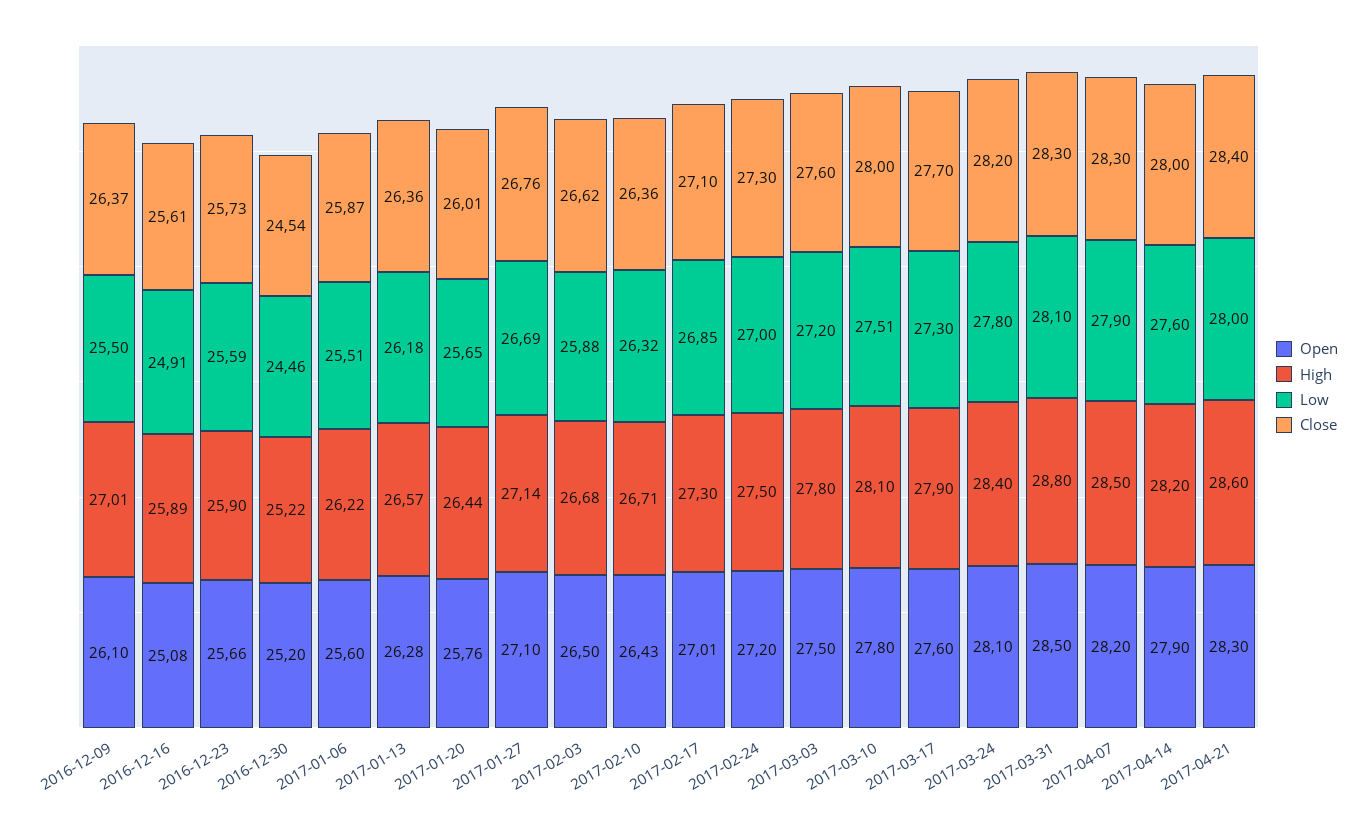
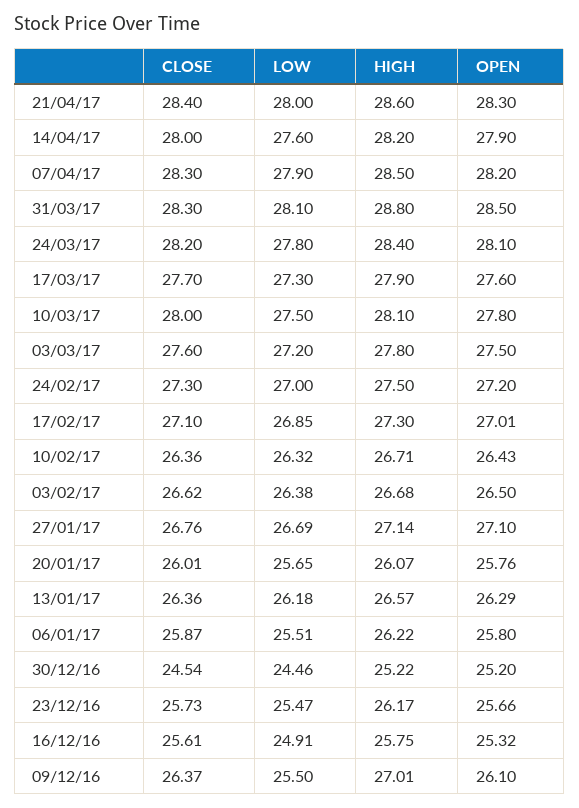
  {
    "Open": {
      "2016-12-09": 26.1,
-     "2016-12-16": 25.08,
+     "2016-12-16": 25.32,
      "2016-12-23": 25.66,
      "2016-12-30": 25.2,
-     "2017-01-06": 25.6,
+     "2017-01-06": 25.8,
-     "2017-01-13": 26.28,
+     "2017-01-13": 26.29,
      "2017-01-20": 25.76,
      "2017-01-27": 27.1,
      "2017-02-03": 26.5,
      "2017-02-10": 26.43,
      "2017-02-17": 27.01,
      "2017-02-24": 27.2,
      "2017-03-03": 27.5,
      "2017-03-10": 27.8,
      "2017-03-17": 27.6,
      "2017-03-24": 28.1,
      "2017-03-31": 28.5,
      "2017-04-07": 28.2,
      "2017-04-14": 27.9,
      "2017-04-21": 28.3
    },
    "High": {
      "2016-12-09": 27.01,
-     "2016-12-16": 25.89,
+     "2016-12-16": 25.75,
-     "2016-12-23": 25.9,
+     "2016-12-23": 26.17,
      "2016-12-30": 25.22,
      "2017-01-06": 26.22,
      "2017-01-13": 26.57,
-     "2017-01-20": 26.44,
+     "2017-01-20": 26.07,
      "2017-01-27": 27.14,
      "2017-02-03": 26.68,
      "2017-02-10": 26.71,
      "2017-02-17": 27.3,
      "2017-02-24": 27.5,
      "2017-03-03": 27.8,
      "2017-03-10": 28.1,
      "2017-03-17": 27.9,
      "2017-03-24": 28.4,
      "2017-03-31": 28.8,
      "2017-04-07": 28.5,
      "2017-04-14": 28.2,
      "2017-04-21": 28.6
    },
    "Low": {
      "2016-12-09": 25.5,
      "2016-12-16": 24.91,
-     "2016-12-23": 25.59,
+     "2016-12-23": 25.47,
      "2016-12-30": 24.46,
      "2017-01-06": 25.51,
      "2017-01-13": 26.18,
      "2017-01-20": 25.65,
      "2017-01-27": 26.69,
-     "2017-02-03": 25.88,
+     "2017-02-03": 26.38,
      "2017-02-10": 26.32,
      "2017-02-17": 26.85,
      "2017-02-24": 27,
      "2017-03-03": 27.2,
-     "2017-03-10": 27.51,
+     "2017-03-10": 27.5,
      "2017-03-17": 27.3,
      "2017-03-24": 27.8,
      "2017-03-31": 28.1,
      "2017-04-07": 27.9,
      "2017-04-14": 27.6,
      "2017-04-21": 28
    },
    "Close": {
      "2016-12-09": 26.37,
      "2016-12-16": 25.61,
      "2016-12-23": 25.73,
      "2016-12-30": 24.54,
      "2017-01-06": 25.87,
      "2017-01-13": 26.36,
      "2017-01-20": 26.01,
      "2017-01-27": 26.76,
      "2017-02-03": 26.62,
      "2017-02-10": 26.36,
      "2017-02-17": 27.1,
      "2017-02-24": 27.3,
      "2017-03-03": 27.6,
      "2017-03-10": 28,
      "2017-03-17": 27.7,
      "2017-03-24": 28.2,
      "2017-03-31": 28.3,
      "2017-04-07": 28.3,
      "2017-04-14": 28,
      "2017-04-21": 28.4
    }
  }

